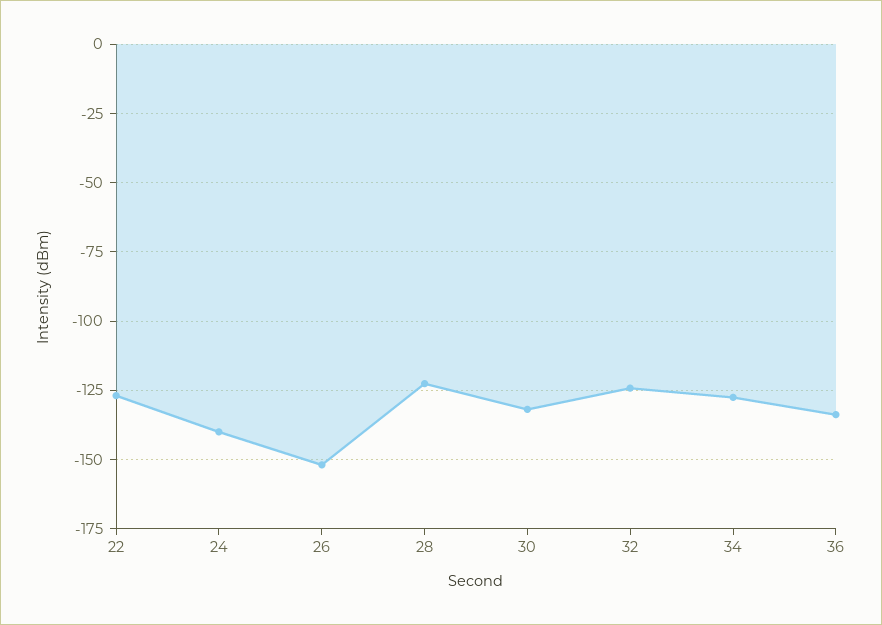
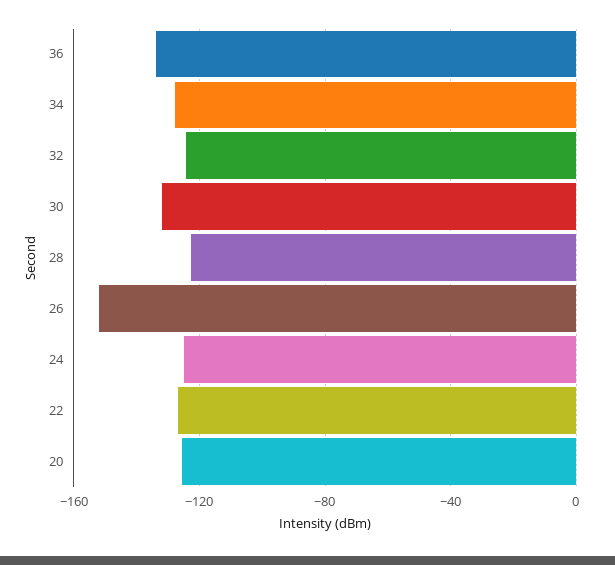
  {
    "22": -127.5,
-   "24": -140,
+   "24": -125,
    "26": -152.5,
    "28": -122.5,
    "30": -132.5,
    "32": -125,
    "34": -127.5,
-   "36": -135
+   "36": -135,
+   "20": -125
  }

